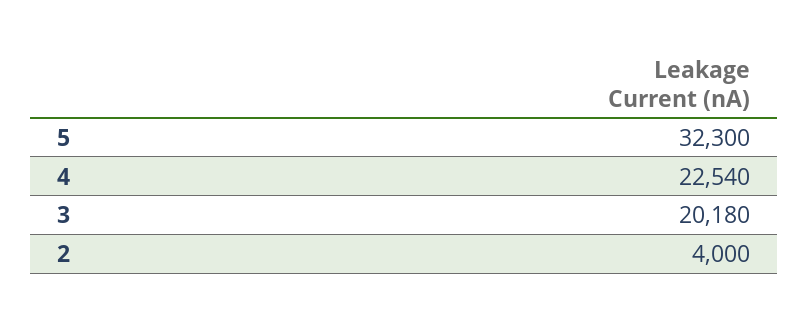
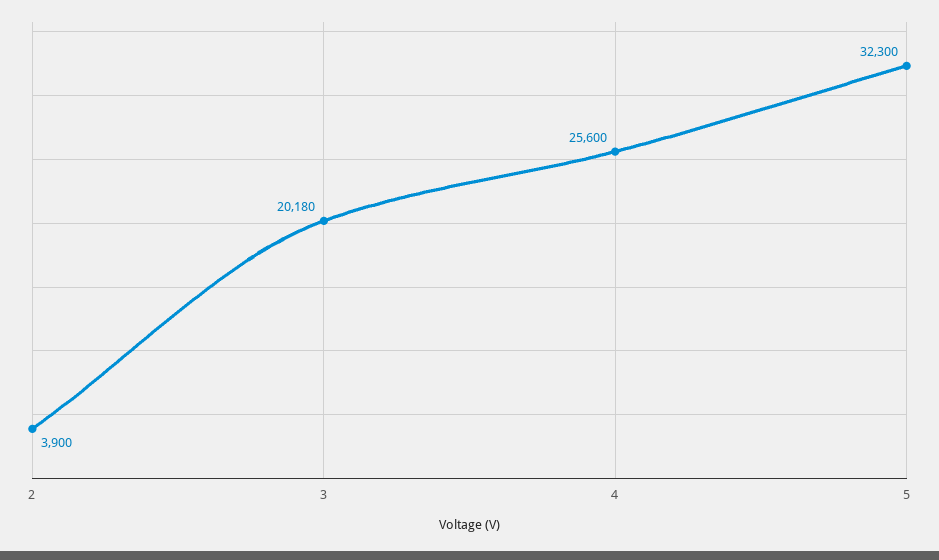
  {
    "5": 32300,
-   "4": 22540,
+   "4": 25600,
    "3": 20180,
-   "2": 4000
+   "2": 3900
  }

